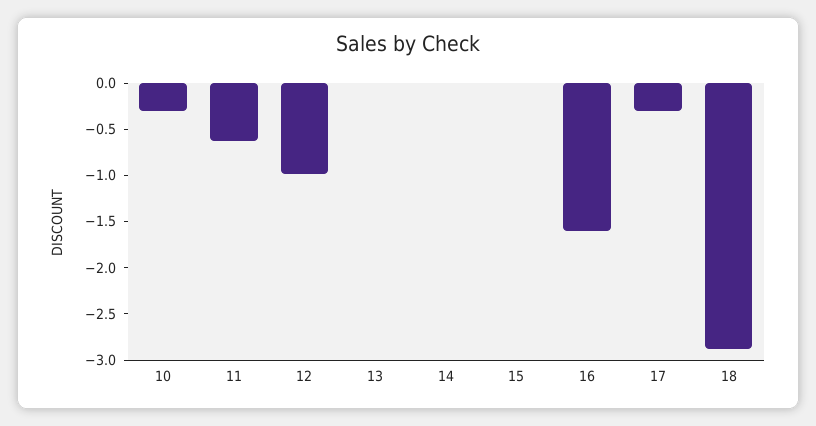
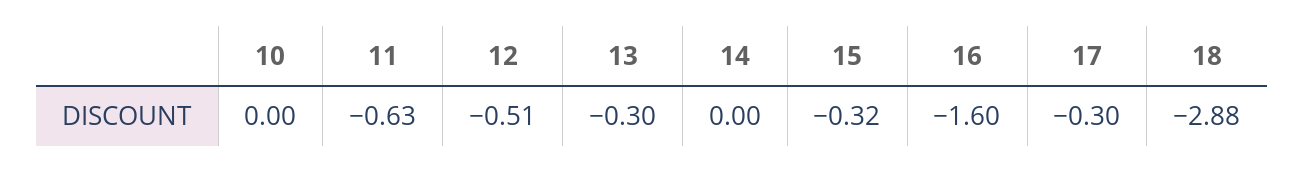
  {
-   "10": -0.3,
+   "10": 0,
    "11": -0.63,
-   "12": -1,
+   "12": -0.51,
-   "13": 0,
+   "13": -0.3,
    "14": 0,
-   "15": 0,
+   "15": -0.32,
    "16": -1.6,
    "17": -0.3,
    "18": -2.88
  }

